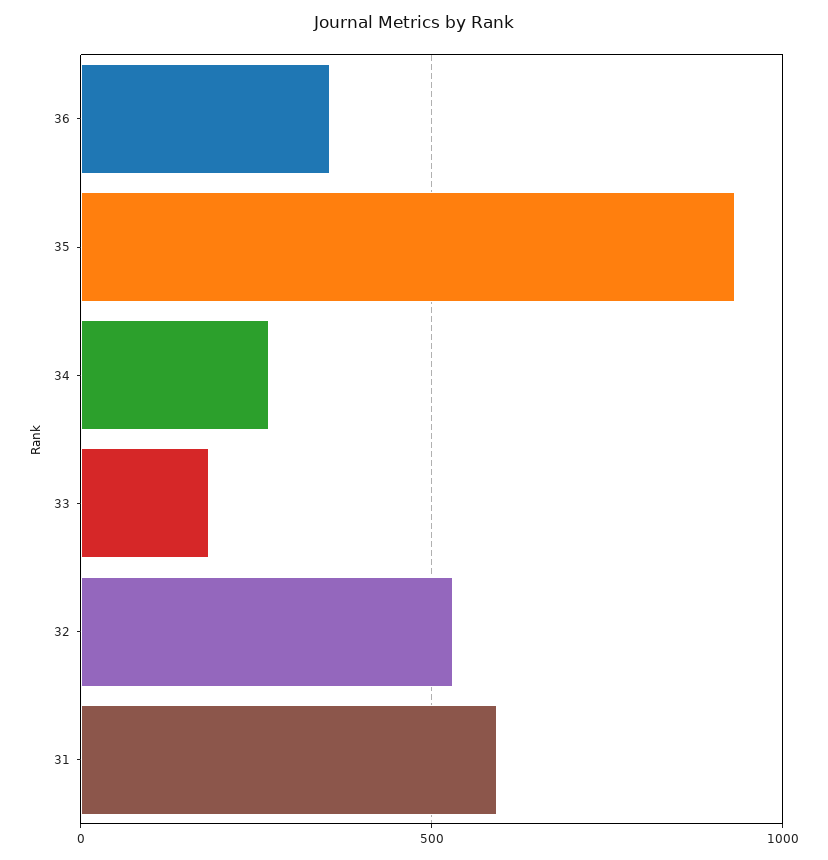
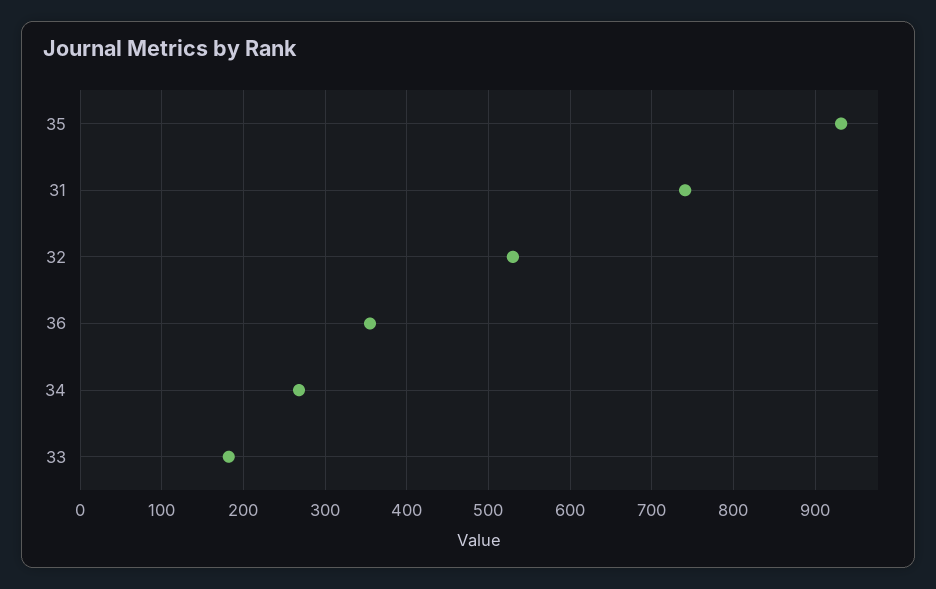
  {
    "36": 360,
    "35": 930,
    "34": 270,
    "33": 180,
    "32": 530,
-   "31": 600
+   "31": 740
  }

